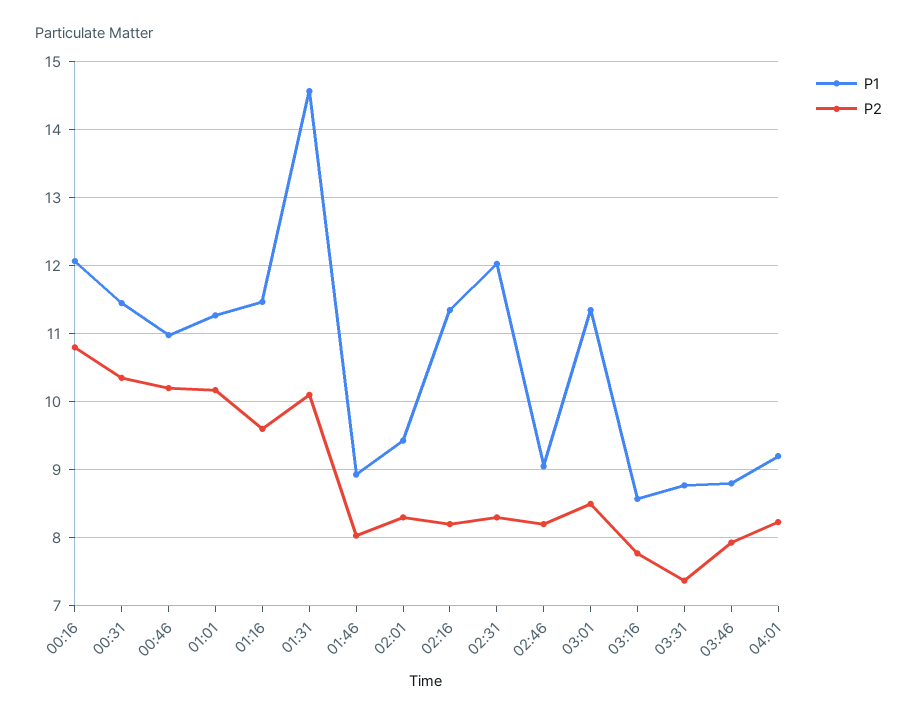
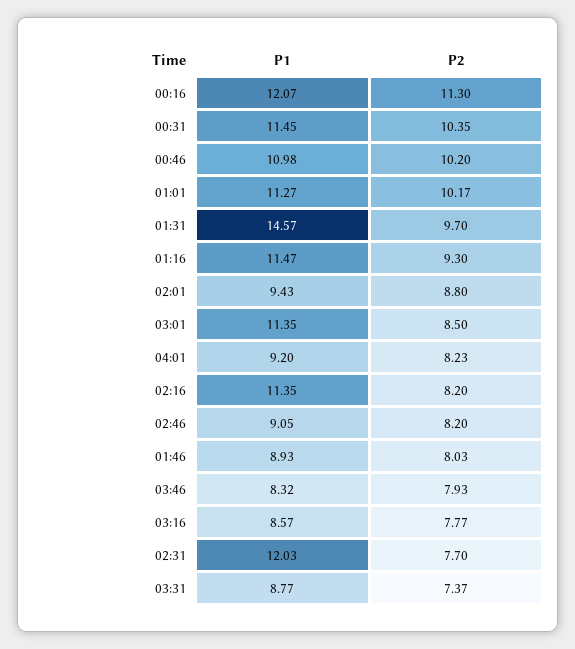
  {
    "P1": {
      "00:16": 12.07,
      "00:31": 11.45,
      "00:46": 10.98,
      "01:01": 11.27,
      "01:16": 11.47,
      "01:31": 14.57,
      "01:46": 8.93,
      "02:01": 9.43,
      "02:16": 11.35,
      "02:31": 12.03,
      "02:46": 9.05,
      "03:01": 11.35,
      "03:16": 8.57,
      "03:31": 8.77,
-     "03:46": 8.8,
+     "03:46": 8.32,
      "04:01": 9.2
    },
    "P2": {
-     "00:16": 10.8,
+     "00:16": 11.3,
      "00:31": 10.35,
      "00:46": 10.2,
      "01:01": 10.17,
-     "01:16": 9.6,
+     "01:16": 9.3,
-     "01:31": 10.1,
+     "01:31": 9.7,
      "01:46": 8.03,
-     "02:01": 8.3,
+     "02:01": 8.8,
      "02:16": 8.2,
-     "02:31": 8.3,
+     "02:31": 7.7,
      "02:46": 8.2,
      "03:01": 8.5,
      "03:16": 7.77,
      "03:31": 7.37,
      "03:46": 7.93,
      "04:01": 8.23
    }
  }

